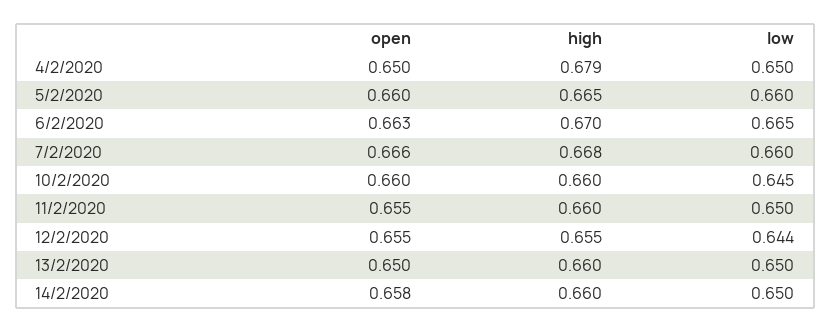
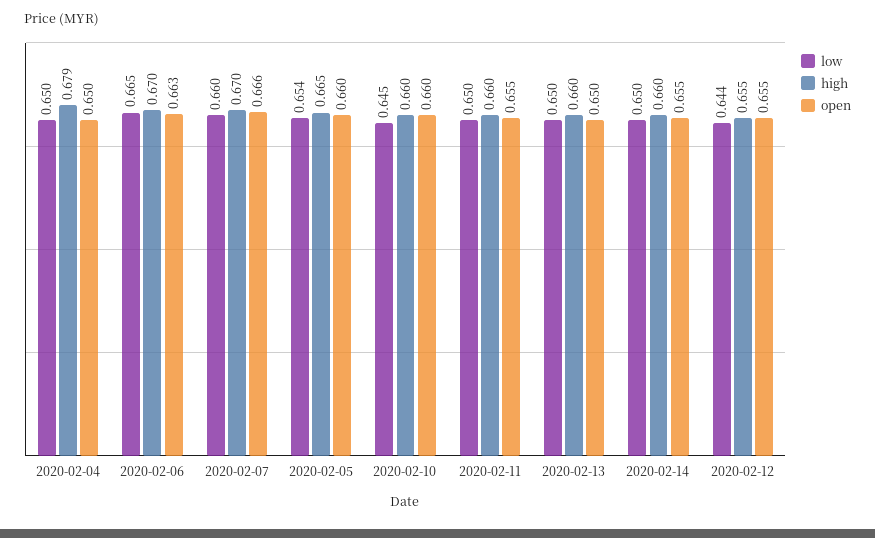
  {
    "open": {
      "4/2/2020": 0.65,
      "5/2/2020": 0.66,
      "6/2/2020": 0.663,
      "7/2/2020": 0.666,
      "10/2/2020": 0.66,
      "11/2/2020": 0.655,
      "12/2/2020": 0.655,
      "13/2/2020": 0.65,
-     "14/2/2020": 0.658
+     "14/2/2020": 0.655
    },
    "high": {
      "4/2/2020": 0.679,
      "5/2/2020": 0.665,
      "6/2/2020": 0.67,
-     "7/2/2020": 0.668,
+     "7/2/2020": 0.67,
      "10/2/2020": 0.66,
      "11/2/2020": 0.66,
      "12/2/2020": 0.655,
      "13/2/2020": 0.66,
      "14/2/2020": 0.66
    },
    "low": {
      "4/2/2020": 0.65,
-     "5/2/2020": 0.66,
+     "5/2/2020": 0.654,
      "6/2/2020": 0.665,
      "7/2/2020": 0.66,
      "10/2/2020": 0.645,
      "11/2/2020": 0.65,
      "12/2/2020": 0.644,
      "13/2/2020": 0.65,
      "14/2/2020": 0.65
    }
  }

